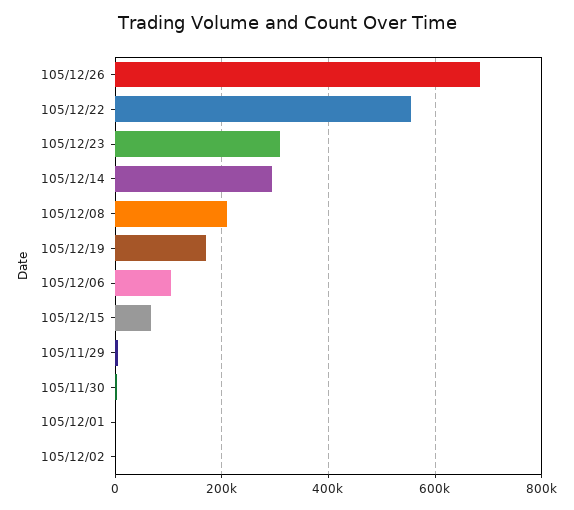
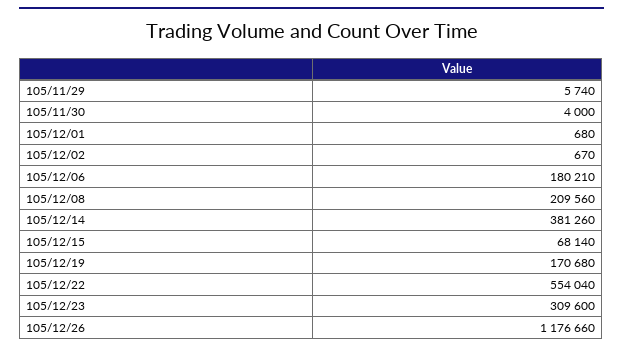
  {
-   "105/12/26": 680000,
+   "105/12/26": 1176660,
    "105/12/22": 554040,
    "105/12/23": 309600,
-   "105/12/14": 300000,
+   "105/12/14": 381260,
    "105/12/08": 209560,
    "105/12/19": 170680,
-   "105/12/06": 100000,
+   "105/12/06": 180210,
    "105/12/15": 68140,
    "105/11/29": 5740,
    "105/11/30": 4000,
    "105/12/01": 680,
    "105/12/02": 670
  }

